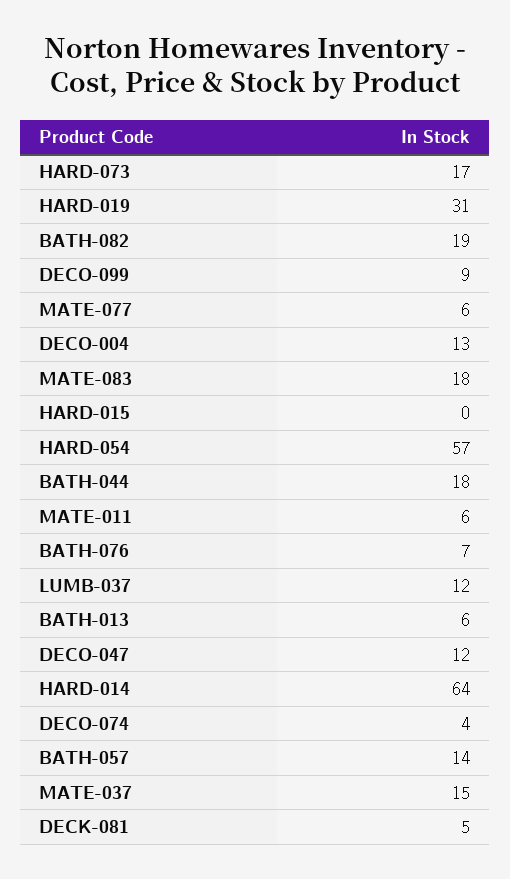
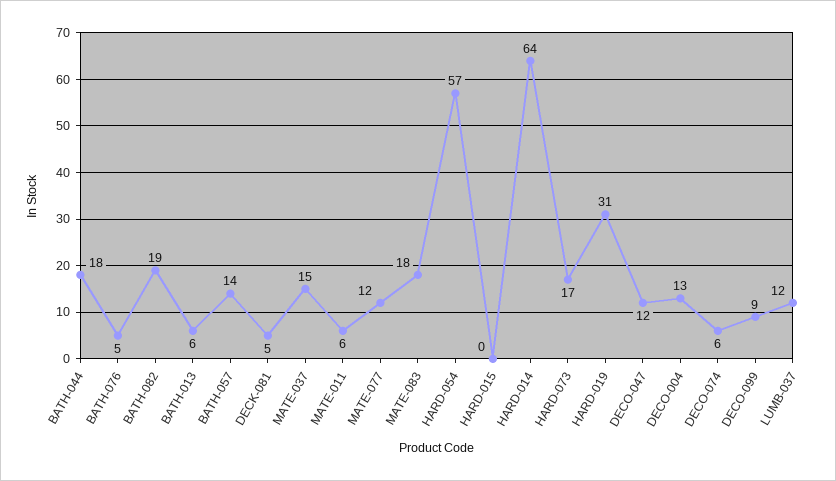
  {
    "HARD-073": 17,
    "HARD-019": 31,
    "BATH-082": 19,
    "DECO-099": 9,
-   "MATE-077": 6,
+   "MATE-077": 12,
    "DECO-004": 13,
    "MATE-083": 18,
    "HARD-015": 0,
    "HARD-054": 57,
    "BATH-044": 18,
    "MATE-011": 6,
-   "BATH-076": 7,
+   "BATH-076": 5,
    "LUMB-037": 12,
    "BATH-013": 6,
    "DECO-047": 12,
    "HARD-014": 64,
-   "DECO-074": 4,
+   "DECO-074": 6,
    "BATH-057": 14,
    "MATE-037": 15,
    "DECK-081": 5
  }

